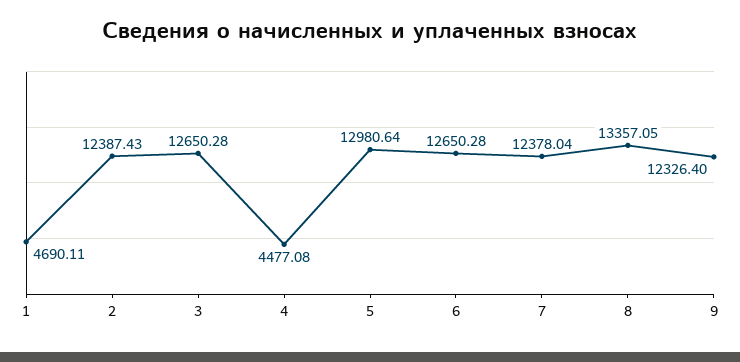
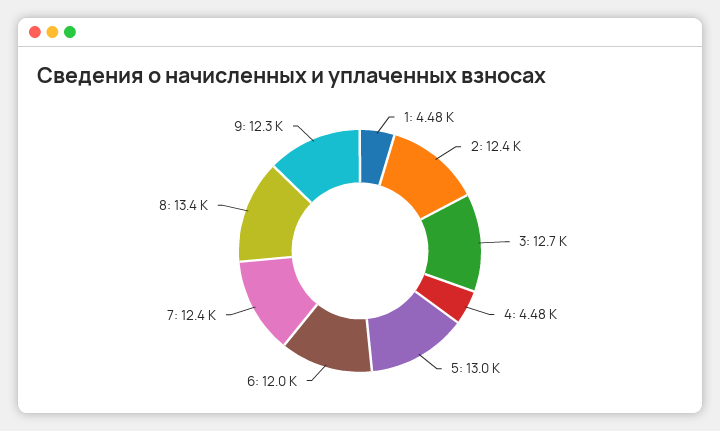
  {
-   "1": 4690.11,
+   "1": 4480,
    "2": 12387.43,
    "3": 12650.28,
    "4": 4477.08,
    "5": 12980.64,
-   "6": 12650.28,
+   "6": 12000,
    "7": 12378.04,
    "8": 13357.05,
    "9": 12326.4
  }

